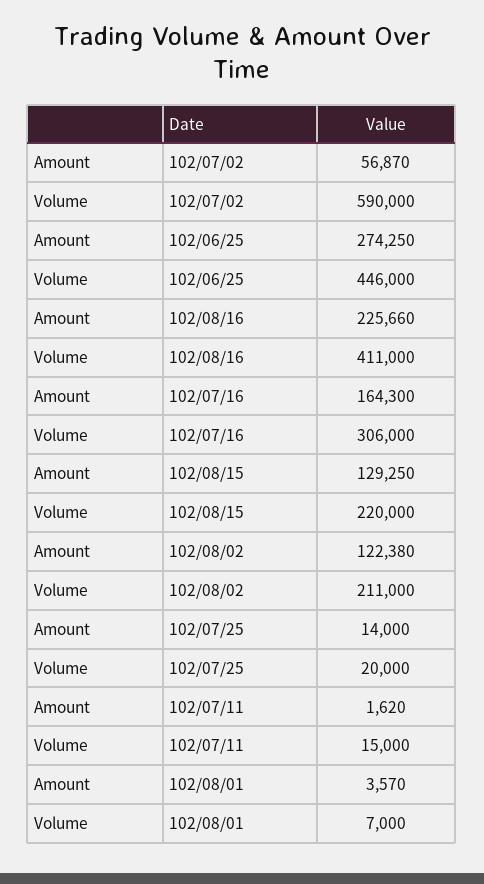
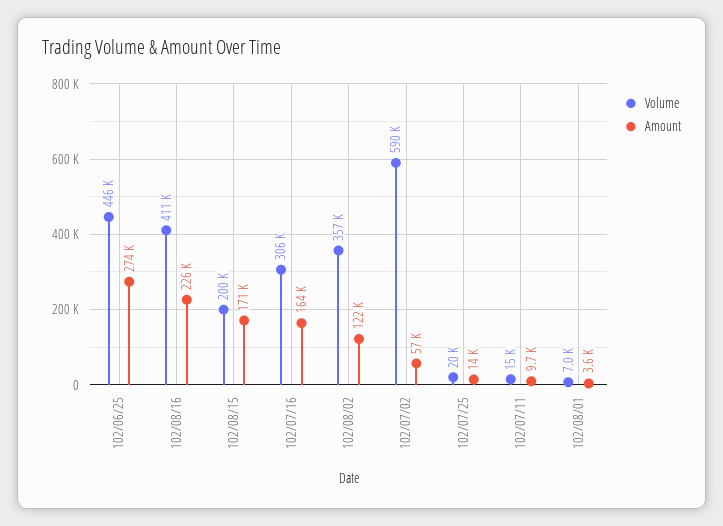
  {
    "Amount": {
      "102/07/02": 56870,
      "102/06/25": 274250,
      "102/08/16": 225660,
      "102/07/16": 164300,
-     "102/08/15": 129250,
+     "102/08/15": 171000,
      "102/08/02": 122380,
      "102/07/25": 14000,
-     "102/07/11": 1620,
+     "102/07/11": 9700,
      "102/08/01": 3570
    },
    "Volume": {
      "102/07/02": 590000,
      "102/06/25": 446000,
      "102/08/16": 411000,
      "102/07/16": 306000,
-     "102/08/15": 220000,
+     "102/08/15": 200000,
-     "102/08/02": 211000,
+     "102/08/02": 357000,
      "102/07/25": 20000,
      "102/07/11": 15000,
      "102/08/01": 7000
    }
  }

